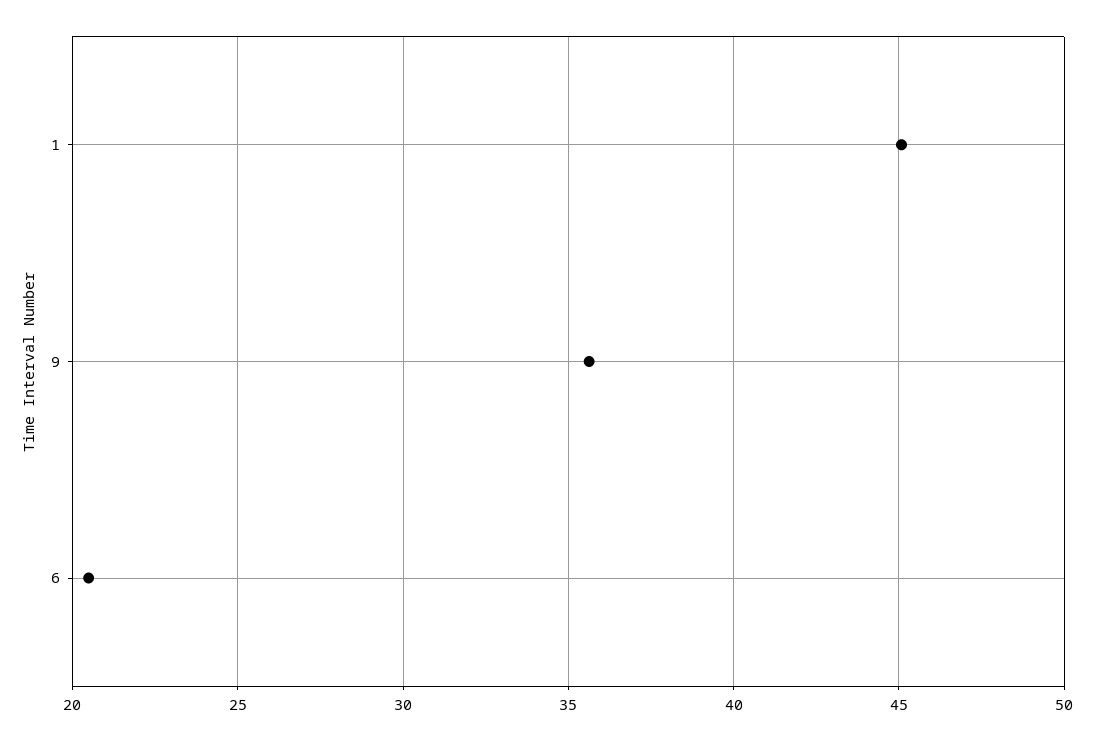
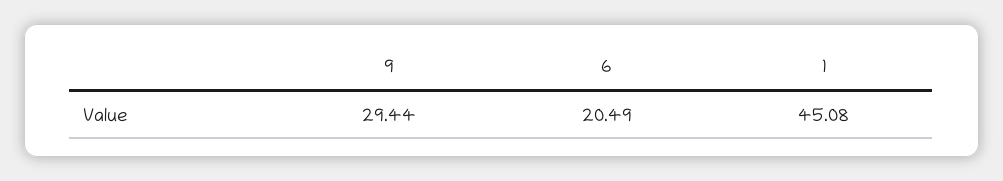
  {
    "1": 45.08,
-   "9": 35.5,
+   "9": 29.44,
    "6": 20.49
  }

